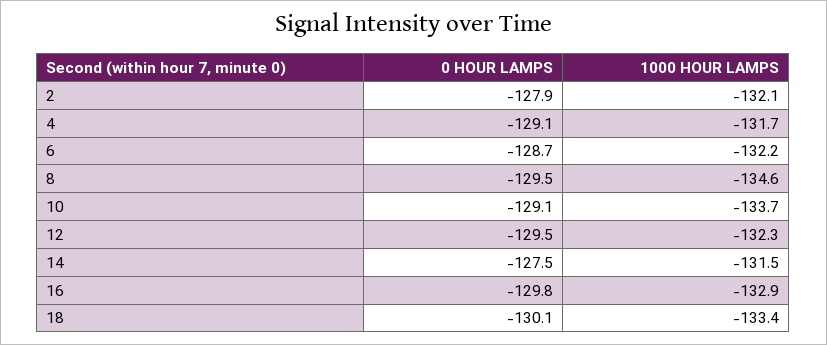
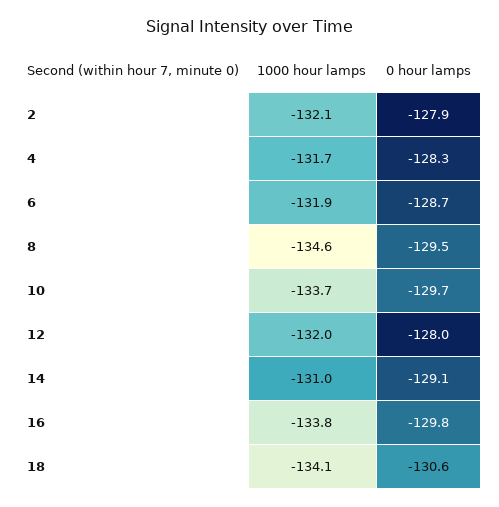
  {
    "0 HOUR LAMPS": {
      "2": -127.9,
-     "4": -129.1,
+     "4": -128.3,
      "6": -128.7,
      "8": -129.5,
-     "10": -129.1,
+     "10": -129.7,
-     "12": -129.5,
+     "12": -128,
-     "14": -127.5,
+     "14": -129.1,
      "16": -129.8,
-     "18": -130.1
+     "18": -130.6
    },
    "1000 HOUR LAMPS": {
      "2": -132.1,
      "4": -131.7,
-     "6": -132.2,
+     "6": -131.9,
      "8": -134.6,
      "10": -133.7,
-     "12": -132.3,
+     "12": -132,
-     "14": -131.5,
+     "14": -131,
-     "16": -132.9,
+     "16": -133.8,
-     "18": -133.4
+     "18": -134.1
    }
  }

